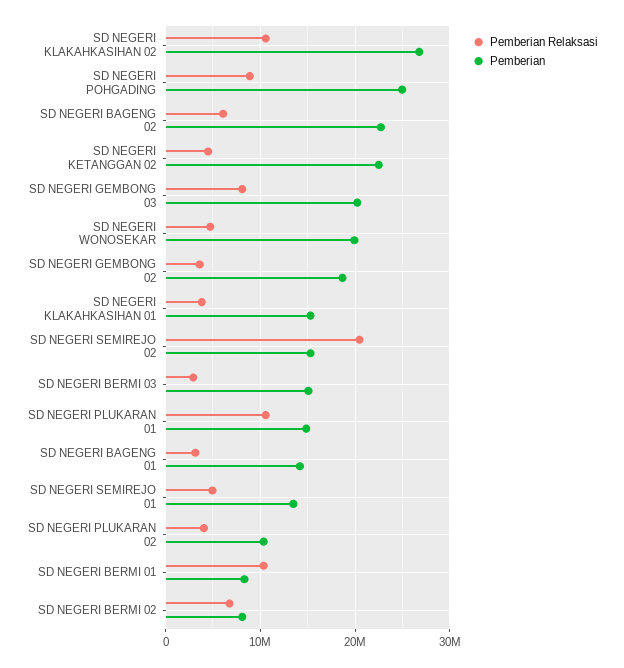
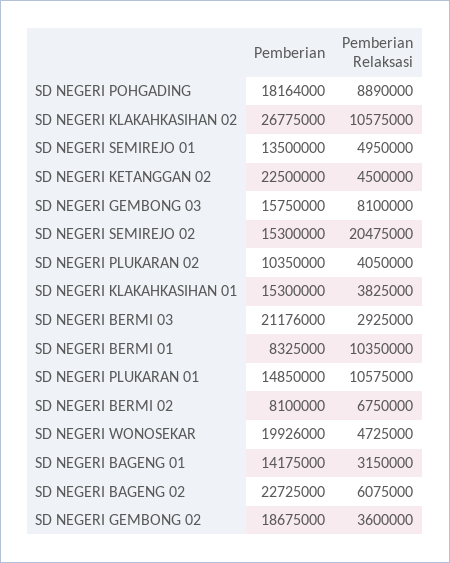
  {
    "Pemberian Relaksasi": {
      "SD NEGERI KLAKAHKASIHAN 02": 10575000,
      "SD NEGERI POHGADING": 8890000,
      "SD NEGERI BAGENG 02": 6075000,
      "SD NEGERI KETANGGAN 02": 4500000,
      "SD NEGERI GEMBONG 03": 8100000,
      "SD NEGERI WONOSEKAR": 4725000,
      "SD NEGERI GEMBONG 02": 3600000,
      "SD NEGERI KLAKAHKASIHAN 01": 3825000,
      "SD NEGERI SEMIREJO 02": 20475000,
      "SD NEGERI BERMI 03": 2925000,
      "SD NEGERI PLUKARAN 01": 10575000,
      "SD NEGERI BAGENG 01": 3150000,
      "SD NEGERI SEMIREJO 01": 4950000,
      "SD NEGERI PLUKARAN 02": 4050000,
      "SD NEGERI BERMI 01": 10350000,
      "SD NEGERI BERMI 02": 6750000
    },
    "Pemberian": {
      "SD NEGERI KLAKAHKASIHAN 02": 26775000,
-     "SD NEGERI POHGADING": 25000000,
+     "SD NEGERI POHGADING": 18164000,
      "SD NEGERI BAGENG 02": 22725000,
      "SD NEGERI KETANGGAN 02": 22500000,
-     "SD NEGERI GEMBONG 03": 20000000,
+     "SD NEGERI GEMBONG 03": 15750000,
      "SD NEGERI WONOSEKAR": 19926000,
      "SD NEGERI GEMBONG 02": 18675000,
      "SD NEGERI KLAKAHKASIHAN 01": 15300000,
      "SD NEGERI SEMIREJO 02": 15300000,
-     "SD NEGERI BERMI 03": 15000000,
+     "SD NEGERI BERMI 03": 21176000,
      "SD NEGERI PLUKARAN 01": 14850000,
      "SD NEGERI BAGENG 01": 14175000,
      "SD NEGERI SEMIREJO 01": 13500000,
      "SD NEGERI PLUKARAN 02": 10350000,
      "SD NEGERI BERMI 01": 8325000,
      "SD NEGERI BERMI 02": 8100000
    }
  }

